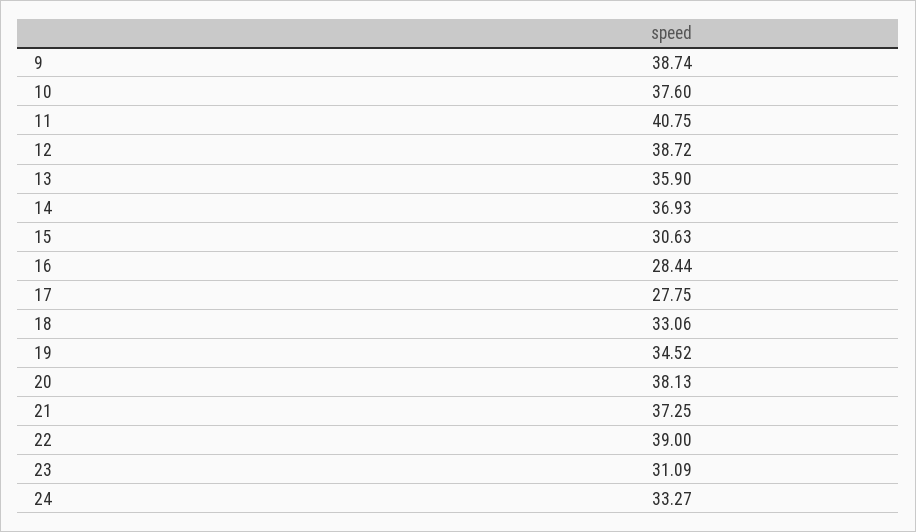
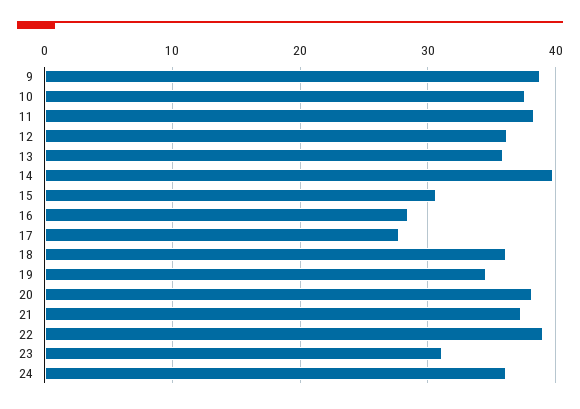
  {
    "9": 38.74,
    "10": 37.6,
-   "11": 40.75,
+   "11": 38,
-   "12": 38.72,
+   "12": 36,
    "13": 35.9,
-   "14": 36.93,
+   "14": 40,
    "15": 30.63,
    "16": 28.44,
    "17": 27.75,
-   "18": 33.06,
+   "18": 36,
    "19": 34.52,
    "20": 38.13,
    "21": 37.25,
    "22": 39,
    "23": 31.09,
-   "24": 33.27
+   "24": 36
  }

